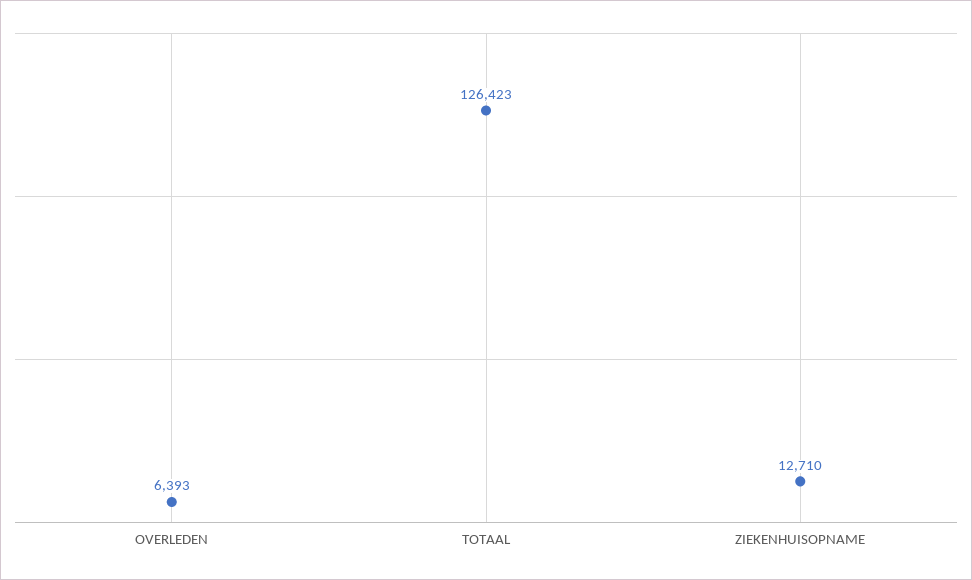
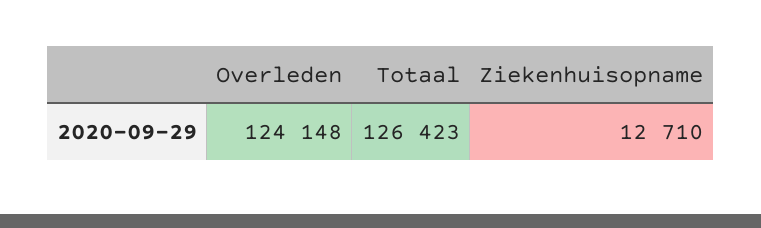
  {
-   "OVERLEDEN": 6393,
+   "OVERLEDEN": 124148,
    "TOTAAL": 126423,
    "ZIEKENHUISOPNAME": 12710
  }

